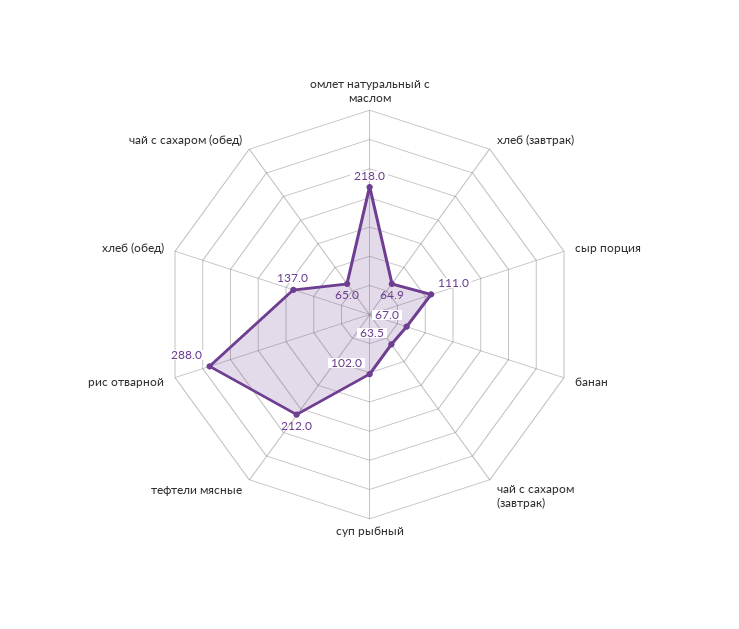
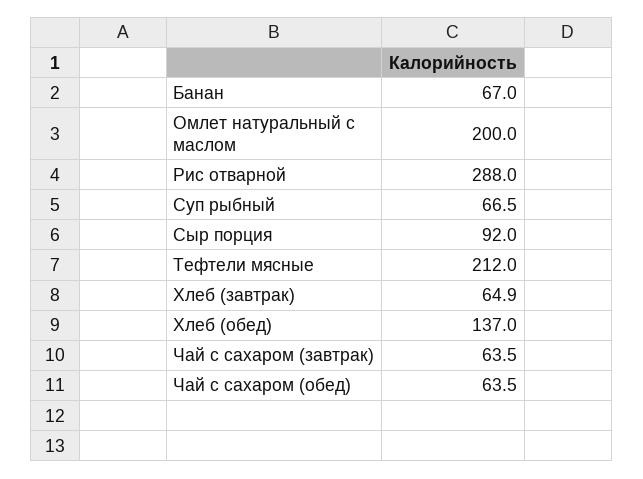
  {
-   "омлет натуральный с маслом": 218,
+   "омлет натуральный с маслом": 200,
    "хлеб (завтрак)": 64.9,
-   "сыр порция": 111,
+   "сыр порция": 92,
    "банан": 67,
    "чай с сахаром (завтрак)": 63.5,
-   "суп рыбный": 102,
+   "суп рыбный": 66.5,
    "тефтели мясные": 212,
    "рис отварной": 288,
    "хлеб (обед)": 137,
-   "чай с сахаром (обед)": 65
+   "чай с сахаром (обед)": 63.5
  }

